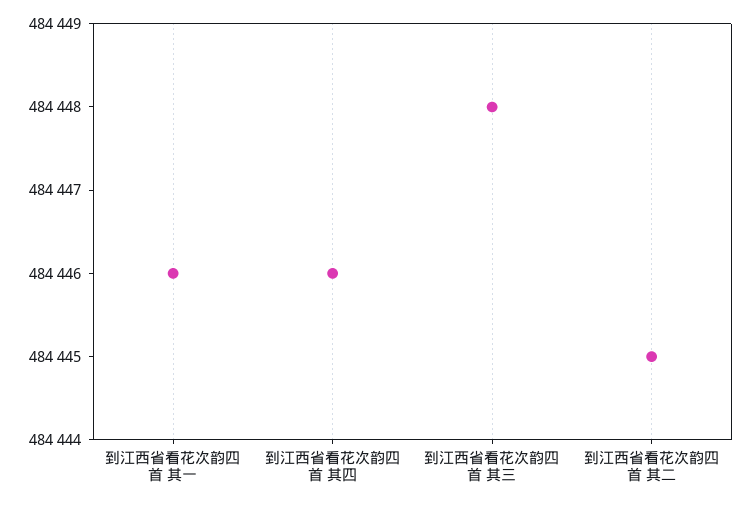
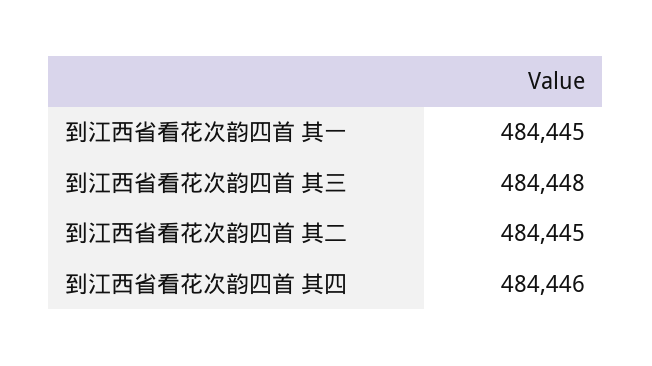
  {
-   "到江西省看花次韵四首 其一": 484446,
+   "到江西省看花次韵四首 其一": 484445,
    "到江西省看花次韵四首 其四": 484446,
    "到江西省看花次韵四首 其三": 484448,
    "到江西省看花次韵四首 其二": 484445
  }

